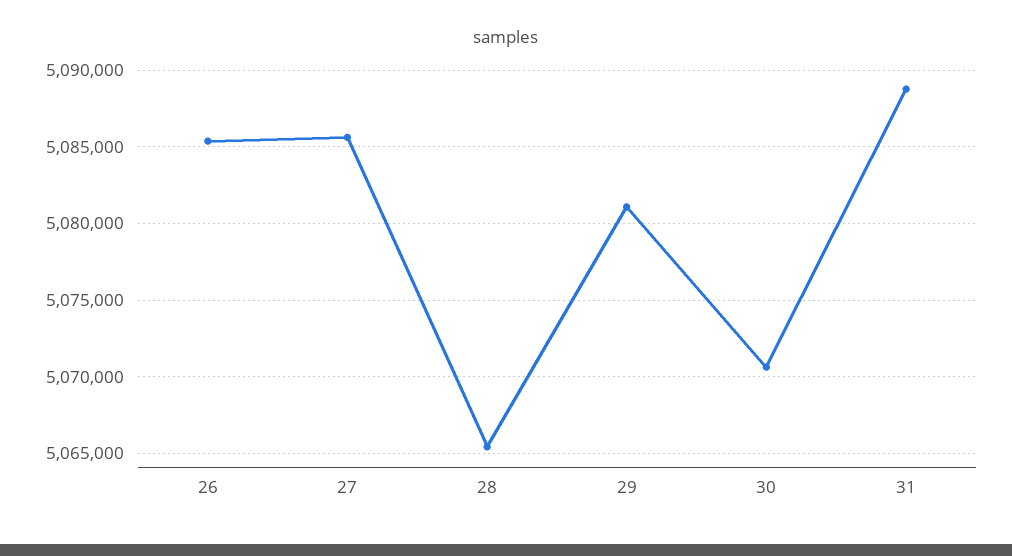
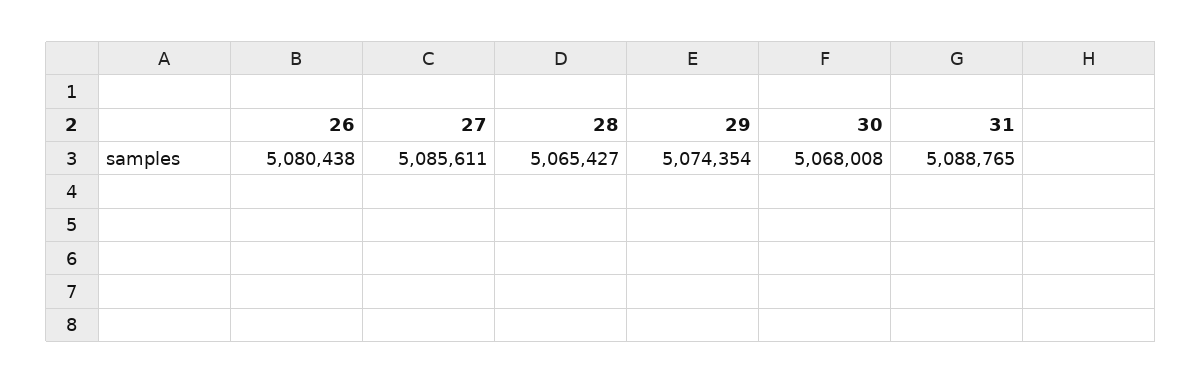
  {
-   "26": 5085500,
+   "26": 5080438,
    "27": 5085611,
    "28": 5065427,
-   "29": 5081000,
+   "29": 5074354,
-   "30": 5070500,
+   "30": 5068008,
    "31": 5088765
  }

